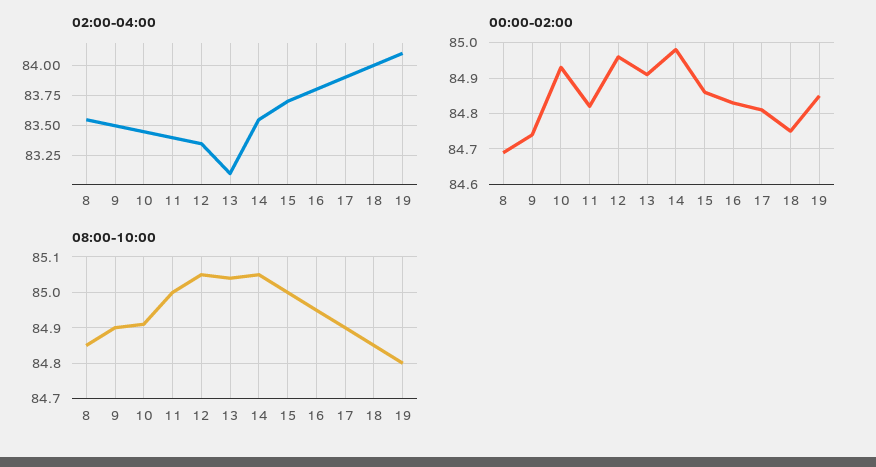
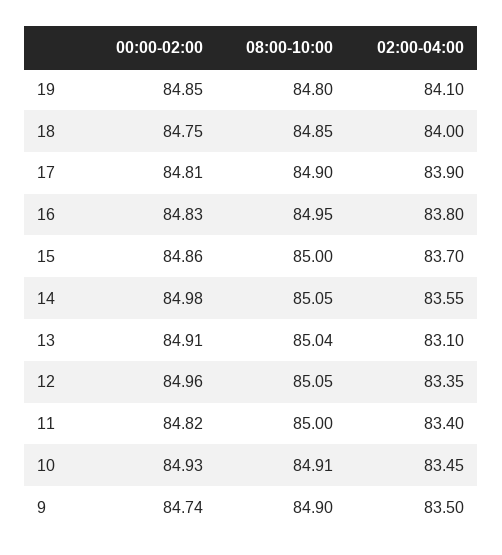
  {
    "02:00-04:00": {
-     "8": 83.55,
      "9": 83.5,
      "10": 83.45,
      "11": 83.4,
      "12": 83.35,
      "13": 83.1,
      "14": 83.55,
      "15": 83.7,
      "16": 83.8,
      "17": 83.9,
      "18": 84,
      "19": 84.1
    },
    "00:00-02:00": {
-     "8": 84.7,
      "9": 84.74,
      "10": 84.93,
      "11": 84.82,
      "12": 84.96,
      "13": 84.91,
      "14": 84.98,
      "15": 84.86,
      "16": 84.83,
      "17": 84.81,
      "18": 84.75,
      "19": 84.85
    },
    "08:00-10:00": {
-     "8": 84.85,
      "9": 84.9,
      "10": 84.91,
      "11": 85,
      "12": 85.05,
      "13": 85.04,
      "14": 85.05,
      "15": 85,
      "16": 84.95,
      "17": 84.9,
      "18": 84.85,
      "19": 84.8
    }
  }

